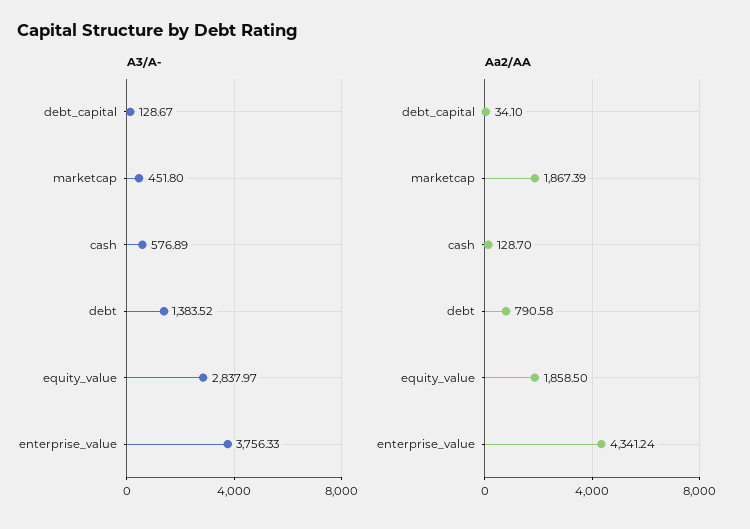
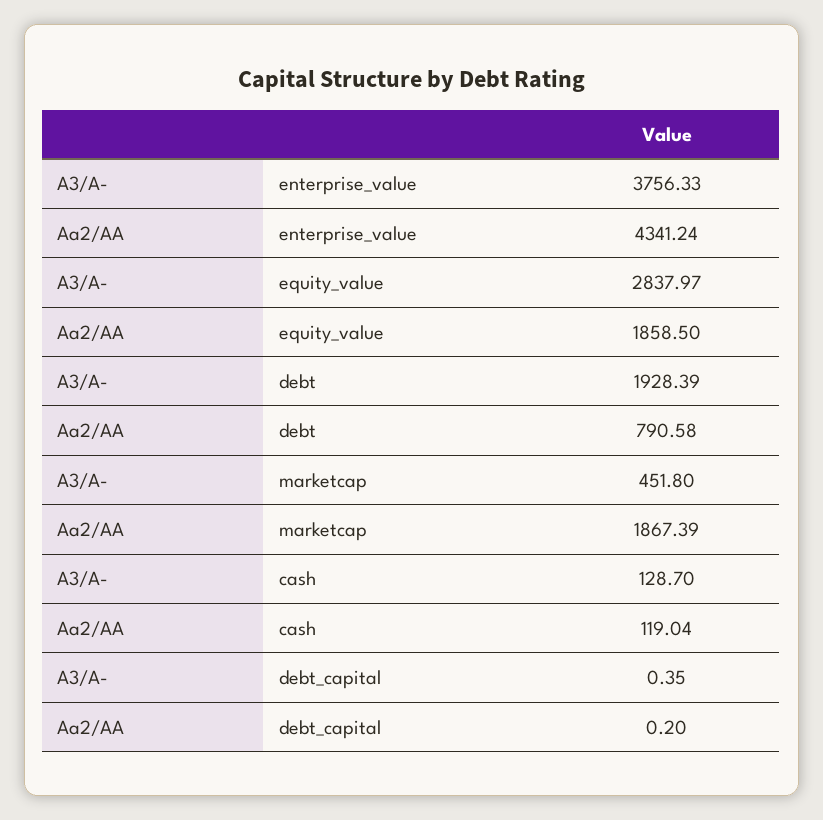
  {
    "A3/A-": {
-     "debt_capital": 128.67,
+     "debt_capital": 0.35,
      "marketcap": 451.8,
-     "cash": 576.89,
+     "cash": 128.7,
-     "debt": 1383.52,
+     "debt": 1928.39,
      "equity_value": 2837.97,
      "enterprise_value": 3756.33
    },
    "Aa2/AA": {
-     "debt_capital": 34.1,
+     "debt_capital": 0.2,
      "marketcap": 1867.39,
-     "cash": 128.7,
+     "cash": 119.04,
      "debt": 790.58,
      "equity_value": 1858.5,
      "enterprise_value": 4341.24
    }
  }

